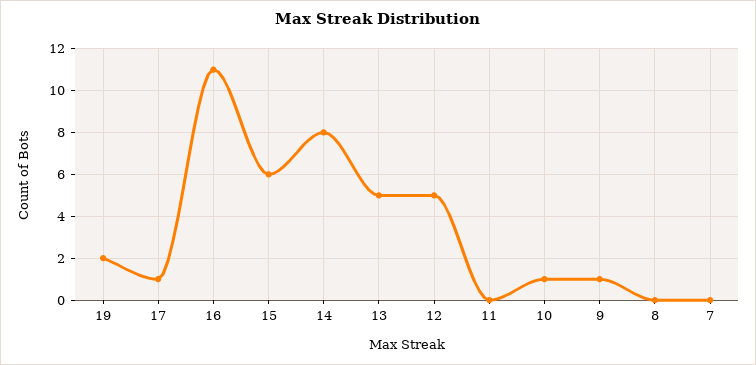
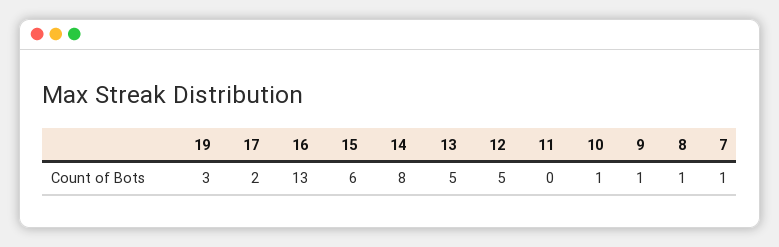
  {
-   "19": 2,
+   "19": 3,
-   "17": 1,
+   "17": 2,
-   "16": 11,
+   "16": 13,
    "15": 6,
    "14": 8,
    "13": 5,
    "12": 5,
    "11": 0,
    "10": 1,
    "9": 1,
-   "8": 0,
+   "8": 1,
-   "7": 0
+   "7": 1
  }

